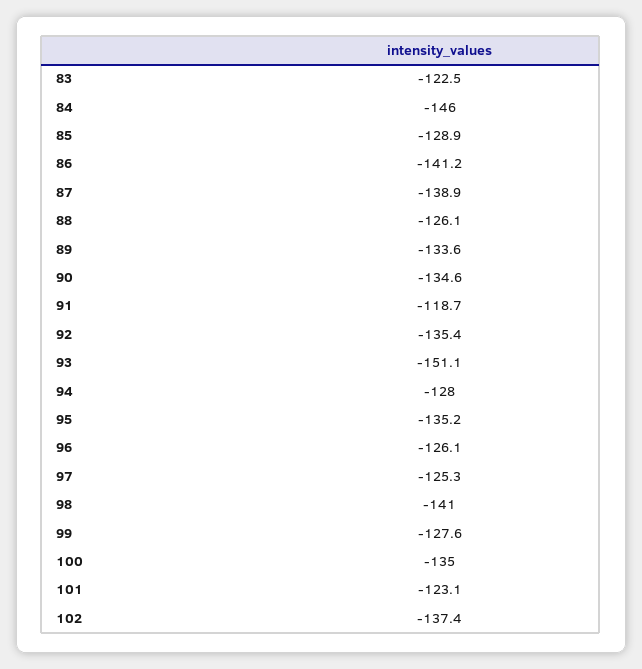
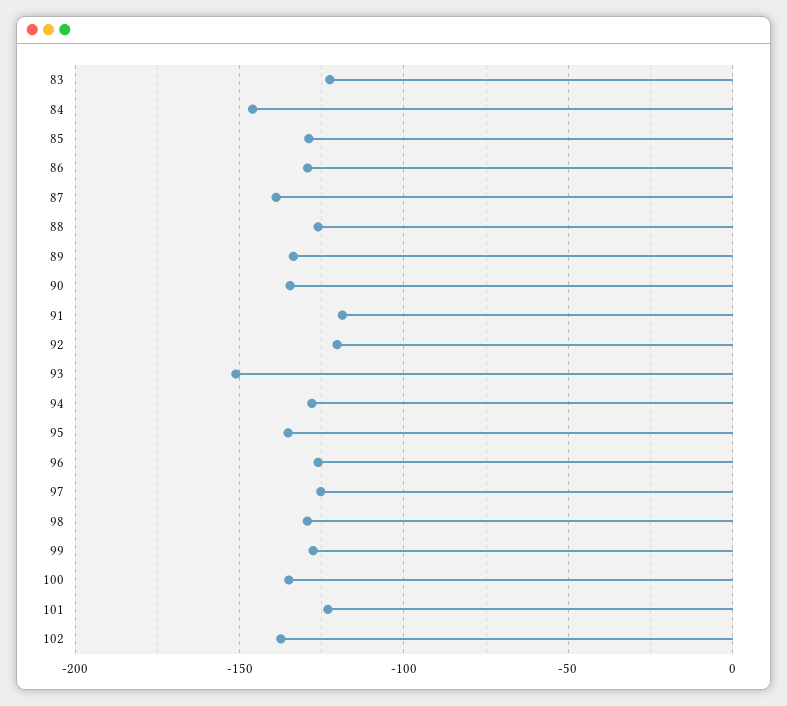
  {
    "83": -122.5,
    "84": -146,
    "85": -128.9,
-   "86": -141.2,
+   "86": -130,
    "87": -138.9,
    "88": -126.1,
    "89": -133.6,
    "90": -134.6,
    "91": -118.7,
-   "92": -135.4,
+   "92": -120,
    "93": -151.1,
    "94": -128,
    "95": -135.2,
    "96": -126.1,
    "97": -125.3,
-   "98": -141,
+   "98": -130,
    "99": -127.6,
    "100": -135,
    "101": -123.1,
    "102": -137.4
  }

